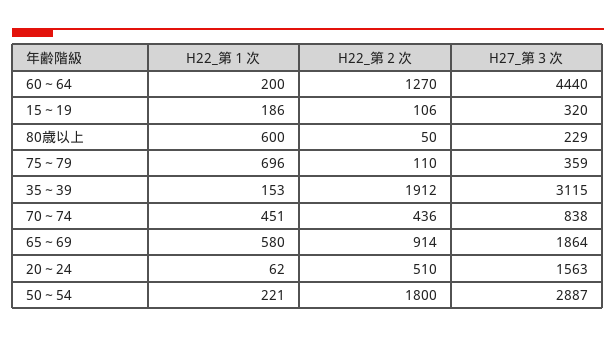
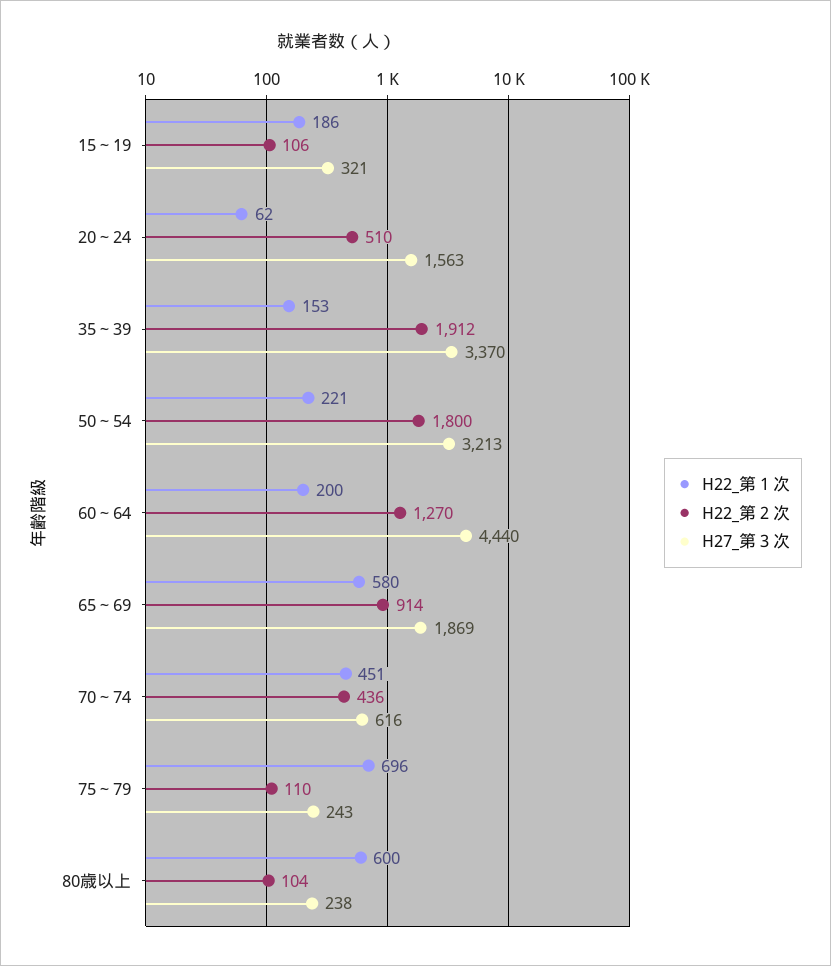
  {
    "H22_第１次": {
      "60～64": 200,
      "15～19": 186,
      "80歳以上": 600,
      "75～79": 696,
      "35～39": 153,
      "70～74": 451,
      "65～69": 580,
      "20～24": 62,
      "50～54": 221
    },
    "H22_第２次": {
      "60～64": 1270,
      "15～19": 106,
-     "80歳以上": 50,
+     "80歳以上": 104,
      "75～79": 110,
      "35～39": 1912,
      "70～74": 436,
      "65～69": 914,
      "20～24": 510,
      "50～54": 1800
    },
    "H27_第３次": {
      "60～64": 4440,
-     "15～19": 320,
+     "15～19": 321,
-     "80歳以上": 229,
+     "80歳以上": 238,
-     "75～79": 359,
+     "75～79": 243,
-     "35～39": 3115,
+     "35～39": 3370,
-     "70～74": 838,
+     "70～74": 616,
-     "65～69": 1864,
+     "65～69": 1869,
      "20～24": 1563,
-     "50～54": 2887
+     "50～54": 3213
    }
  }

